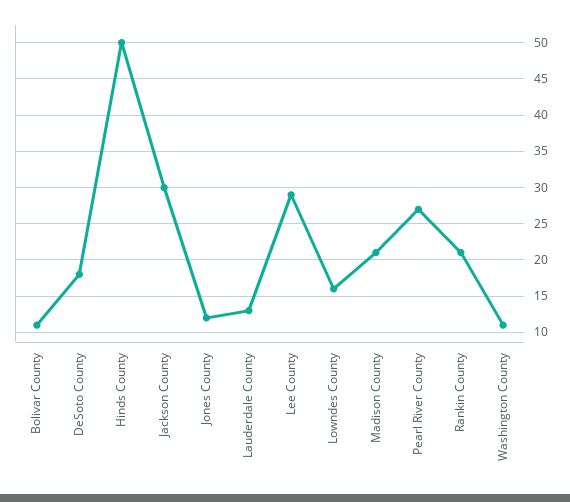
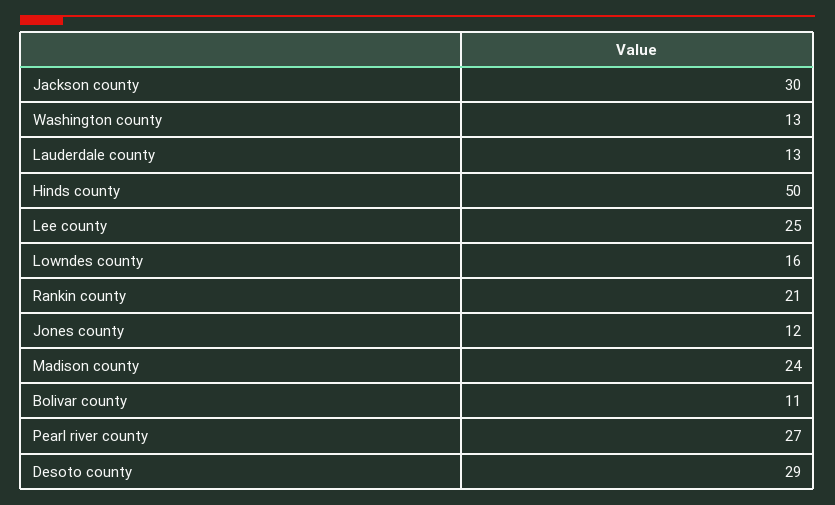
  {
    "Bolivar County": 11,
-   "DeSoto County": 18,
+   "DeSoto County": 29,
    "Hinds County": 50,
    "Jackson County": 30,
    "Jones County": 12,
    "Lauderdale County": 13,
-   "Lee County": 29,
+   "Lee County": 25,
    "Lowndes County": 16,
-   "Madison County": 21,
+   "Madison County": 24,
    "Pearl River County": 27,
    "Rankin County": 21,
-   "Washington County": 11
+   "Washington County": 13
  }

